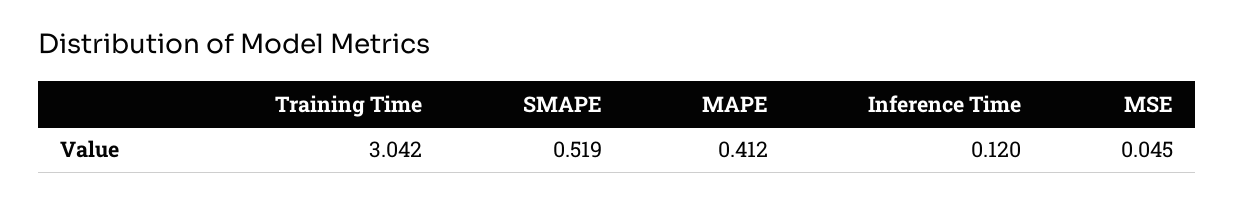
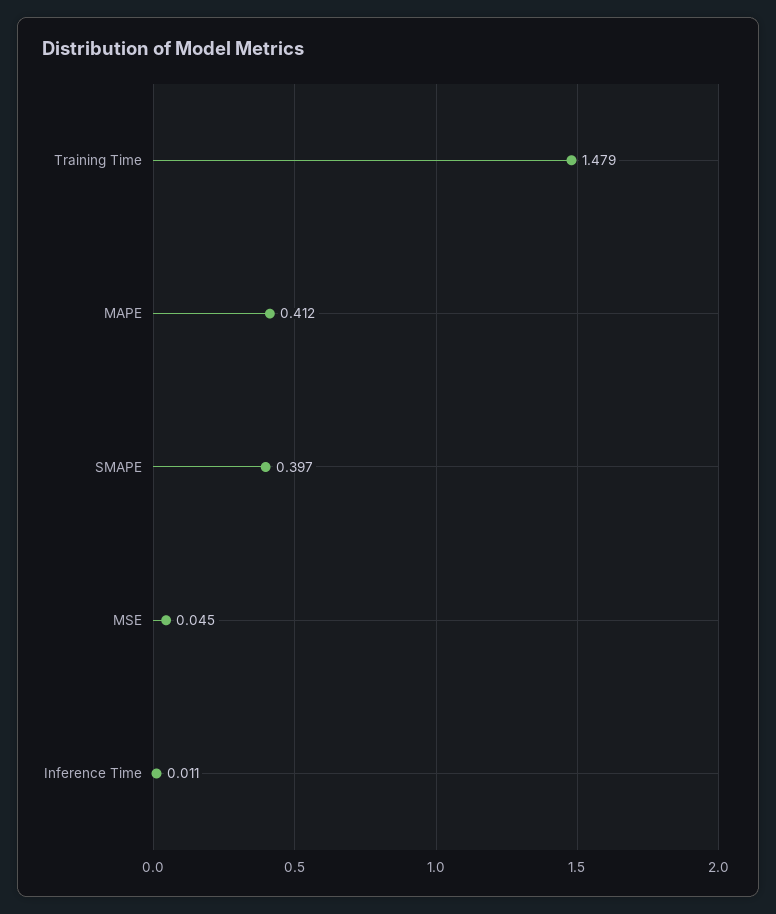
  {
-   "Training Time": 3.042,
+   "Training Time": 1.479,
-   "SMAPE": 0.519,
+   "SMAPE": 0.397,
    "MAPE": 0.412,
-   "Inference Time": 0.12,
+   "Inference Time": 0.011,
    "MSE": 0.045
  }

